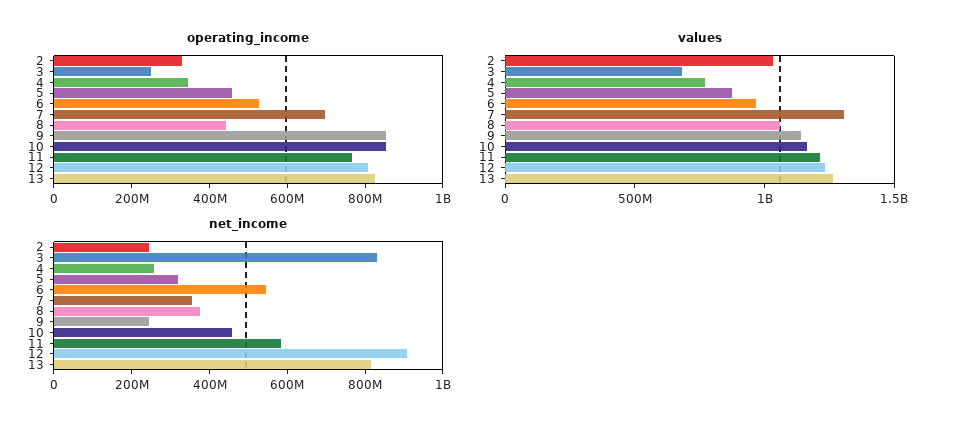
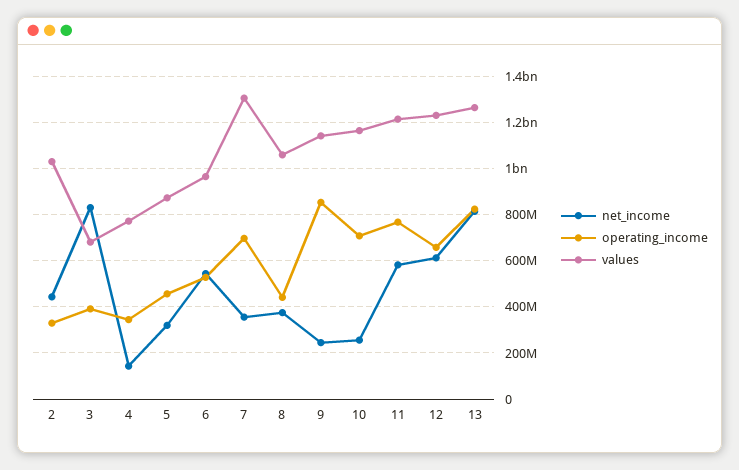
  {
    "operating_income": {
      "2": 350000000,
-     "3": 250000000,
+     "3": 400000000,
      "4": 350000000,
      "5": 450000000,
      "6": 550000000,
      "7": 700000000,
      "8": 450000000,
      "9": 850000000,
-     "10": 850000000,
+     "10": 700000000,
      "11": 750000000,
-     "12": 800000000,
+     "12": 650000000,
      "13": 800000000
    },
    "values": {
      "2": 1050000000,
      "3": 700000000,
      "4": 750000000,
      "5": 850000000,
      "6": 950000000,
      "7": 1300000000,
      "8": 1050000000,
      "9": 1150000000,
      "10": 1150000000,
      "11": 1200000000,
      "12": 1250000000,
      "13": 1250000000
    },
    "net_income": {
-     "2": 250000000,
+     "2": 450000000,
      "3": 850000000,
-     "4": 250000000,
+     "4": 150000000,
      "5": 300000000,
      "6": 550000000,
      "7": 350000000,
      "8": 400000000,
      "9": 250000000,
-     "10": 450000000,
+     "10": 250000000,
      "11": 600000000,
-     "12": 900000000,
+     "12": 600000000,
      "13": 800000000
    }
  }

